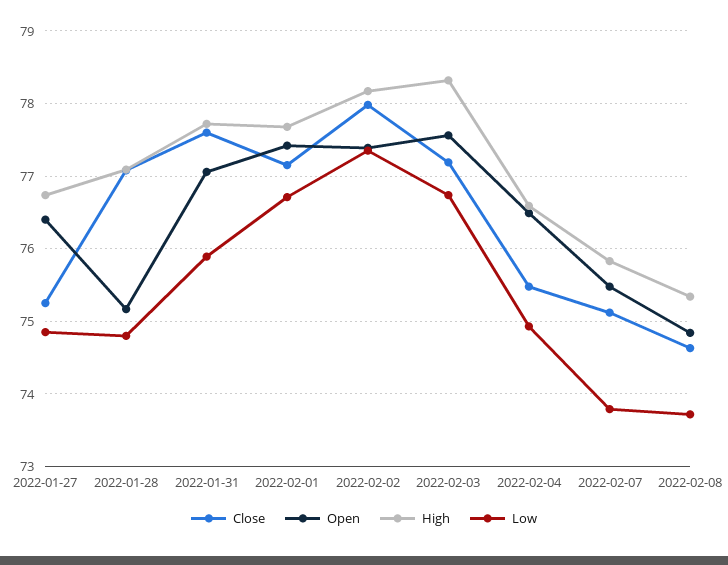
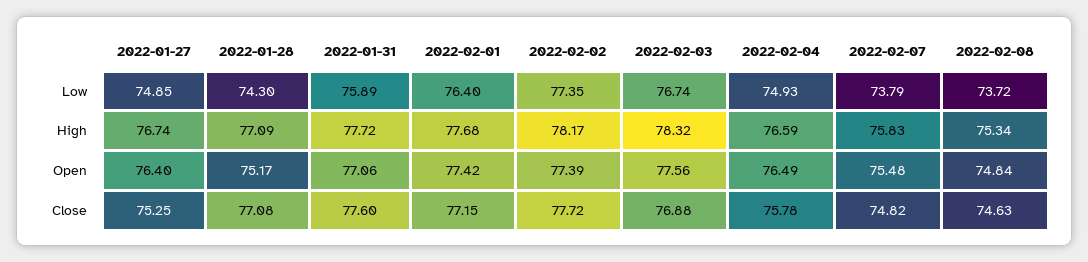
  {
    "Close": {
      "2022-01-27": 75.25,
      "2022-01-28": 77.08,
      "2022-01-31": 77.6,
      "2022-02-01": 77.15,
-     "2022-02-02": 78,
+     "2022-02-02": 77.72,
-     "2022-02-03": 77.2,
+     "2022-02-03": 76.88,
-     "2022-02-04": 75.5,
+     "2022-02-04": 75.78,
-     "2022-02-07": 75.1,
+     "2022-02-07": 74.82,
      "2022-02-08": 74.63
    },
    "Open": {
      "2022-01-27": 76.4,
      "2022-01-28": 75.17,
      "2022-01-31": 77.06,
      "2022-02-01": 77.42,
      "2022-02-02": 77.39,
      "2022-02-03": 77.56,
      "2022-02-04": 76.49,
      "2022-02-07": 75.48,
      "2022-02-08": 74.84
    },
    "High": {
      "2022-01-27": 76.74,
      "2022-01-28": 77.09,
      "2022-01-31": 77.72,
      "2022-02-01": 77.68,
      "2022-02-02": 78.17,
      "2022-02-03": 78.32,
      "2022-02-04": 76.59,
      "2022-02-07": 75.83,
      "2022-02-08": 75.34
    },
    "Low": {
      "2022-01-27": 74.85,
-     "2022-01-28": 74.8,
+     "2022-01-28": 74.3,
      "2022-01-31": 75.89,
-     "2022-02-01": 76.7,
+     "2022-02-01": 76.4,
      "2022-02-02": 77.35,
      "2022-02-03": 76.74,
      "2022-02-04": 74.93,
      "2022-02-07": 73.79,
      "2022-02-08": 73.72
    }
  }

